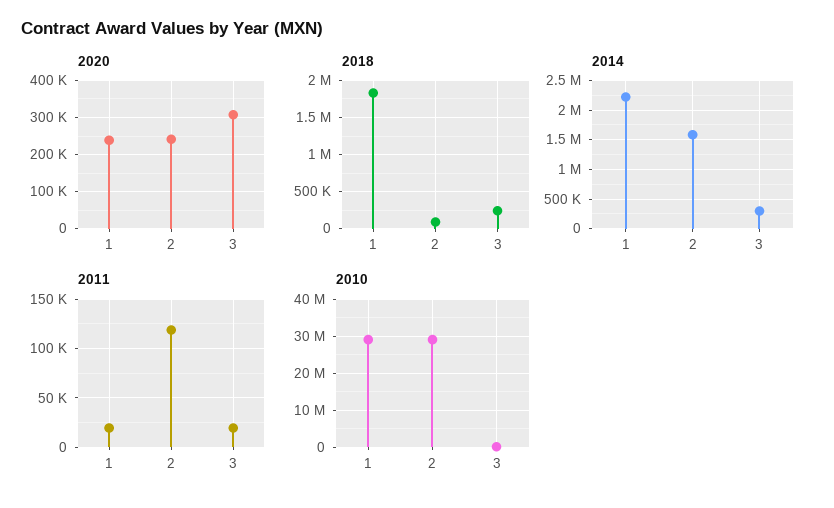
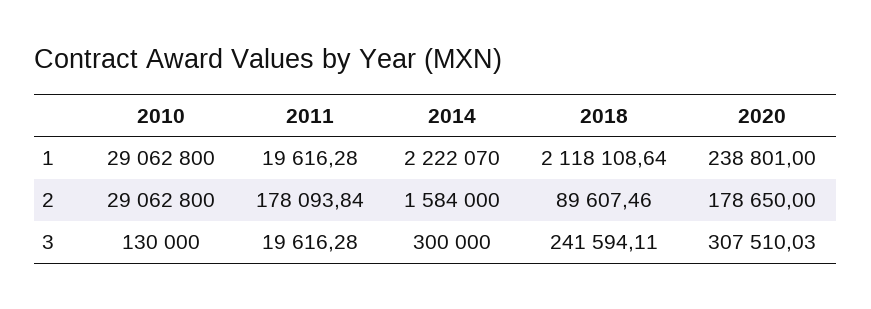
  {
    "2020": {
      "1": 238801,
-     "2": 240000,
+     "2": 178650,
      "3": 307510.03
    },
    "2018": {
-     "1": 1800000,
+     "1": 2118108.64,
      "2": 89607.46,
      "3": 241594.11
    },
    "2014": {
      "1": 2222070,
      "2": 1584000,
      "3": 300000
    },
    "2011": {
      "1": 19616.28,
-     "2": 120000,
+     "2": 178093.84,
      "3": 19616.28
    },
    "2010": {
      "1": 29062800,
      "2": 29062800,
      "3": 130000
    }
  }

